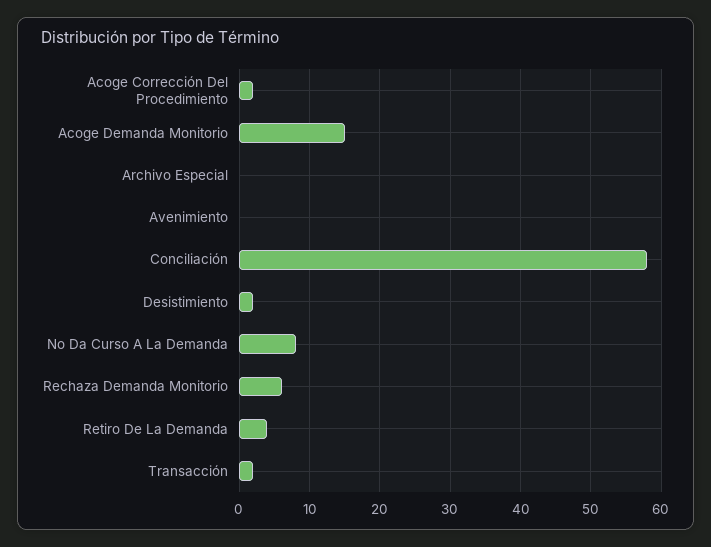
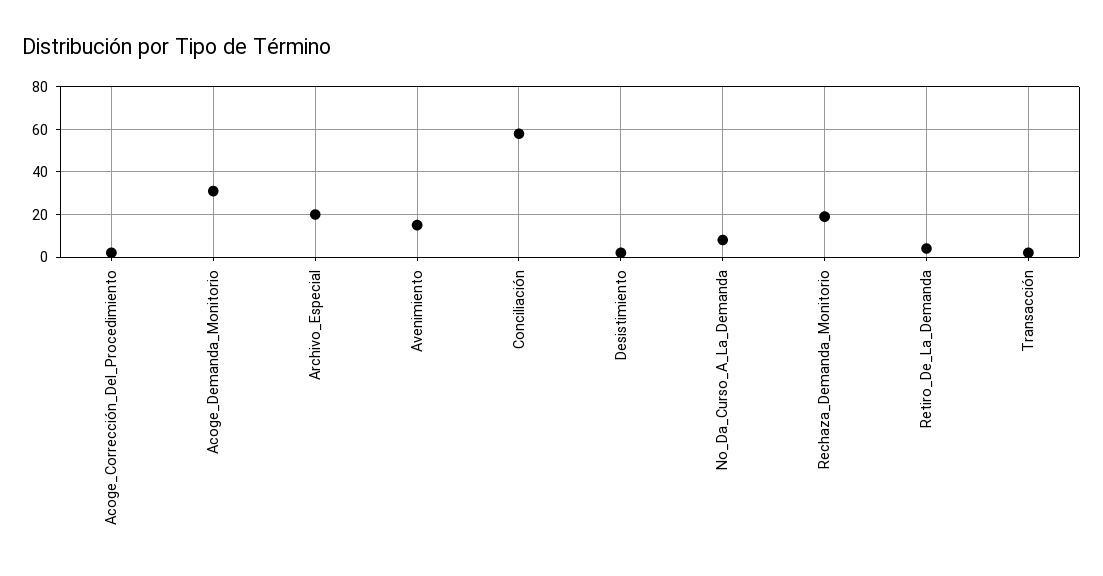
  {
    "Acoge Corrección Del Procedimiento": 2,
-   "Acoge Demanda Monitorio": 15,
+   "Acoge Demanda Monitorio": 30,
-   "Archivo Especial": 0,
+   "Archivo Especial": 20,
-   "Avenimiento": 0,
+   "Avenimiento": 15,
    "Conciliación": 58,
    "Desistimiento": 2,
    "No Da Curso A La Demanda": 8,
-   "Rechaza Demanda Monitorio": 6,
+   "Rechaza Demanda Monitorio": 20,
    "Retiro De La Demanda": 4,
    "Transacción": 2
  }

